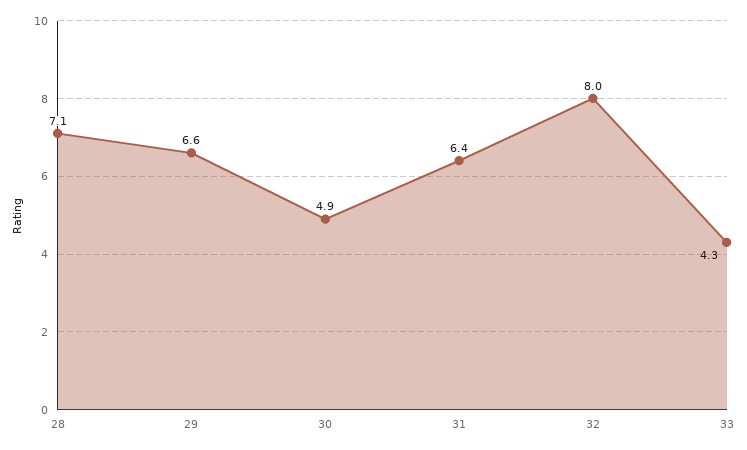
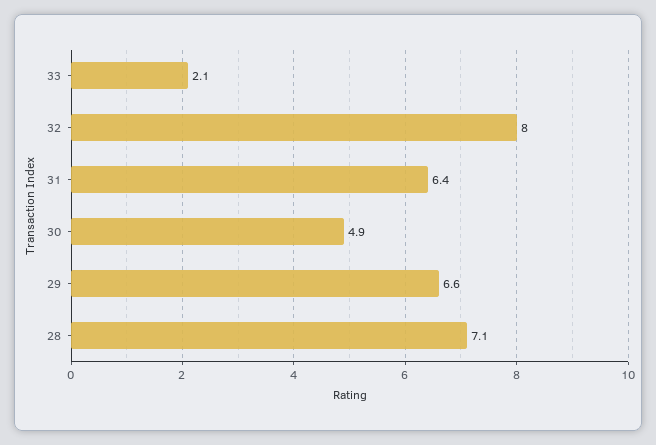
  {
    "28": 7.1,
    "29": 6.6,
    "30": 4.9,
    "31": 6.4,
    "32": 8,
-   "33": 4.3
+   "33": 2.1
  }

